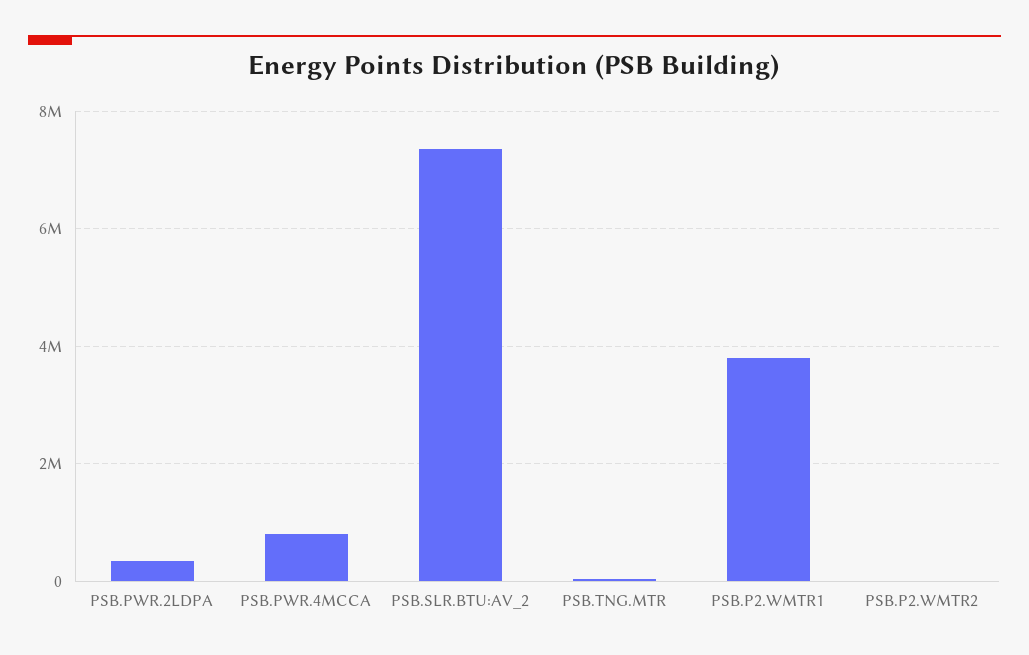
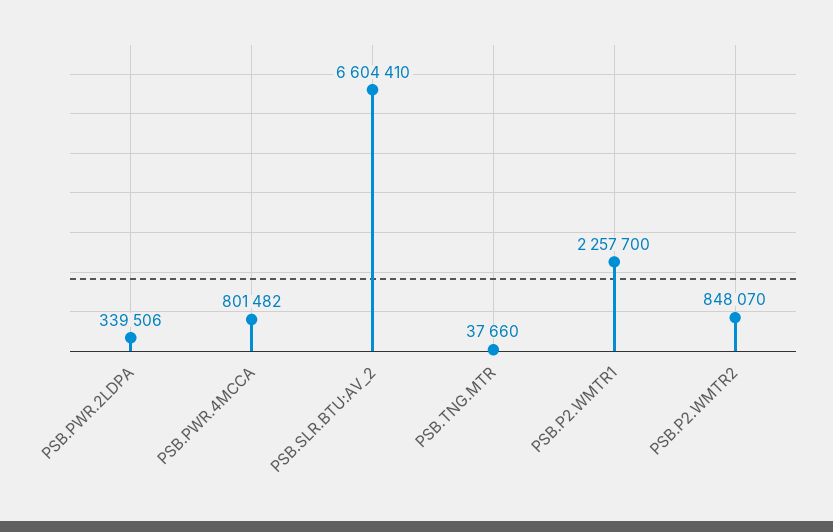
  {
    "PSB.PWR.2LDPA": 339506,
    "PSB.PWR.4MCCA": 801482,
-   "PSB.SLR.BTU:AV_2": 7400000,
+   "PSB.SLR.BTU:AV_2": 6604410,
    "PSB.TNG.MTR": 37660,
-   "PSB.P2.WMTR1": 3800000,
+   "PSB.P2.WMTR1": 2257700,
-   "PSB.P2.WMTR2": 0
+   "PSB.P2.WMTR2": 848070
  }

